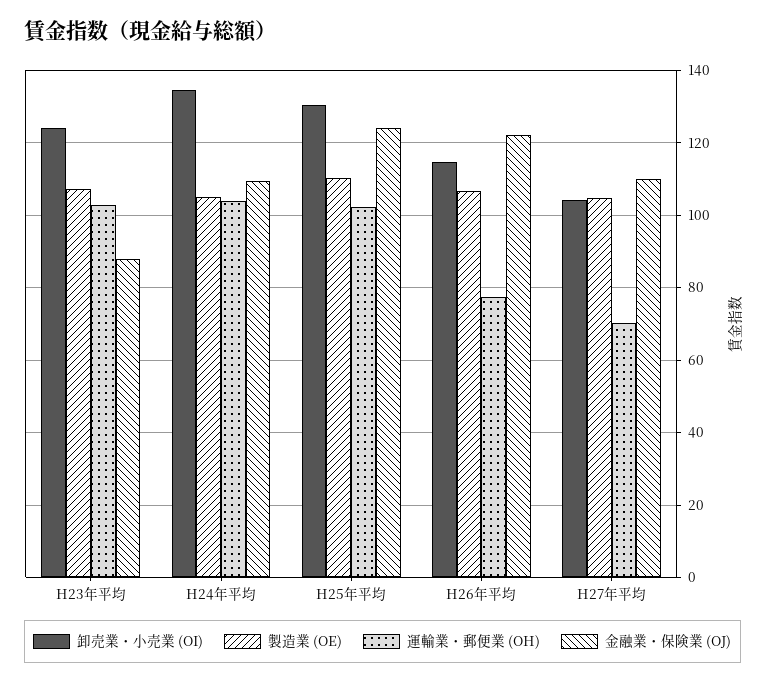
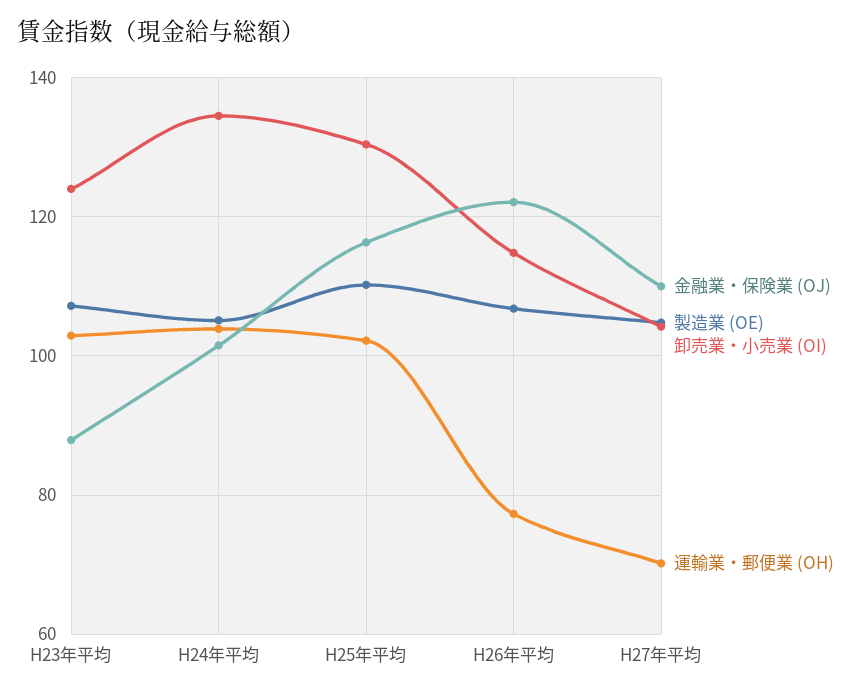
  {
    "卸売業・小売業 (OI)": {
      "H23年平均": 124,
      "H24年平均": 134,
      "H25年平均": 130,
      "H26年平均": 114,
      "H27年平均": 104
    },
    "製造業 (OE)": {
      "H23年平均": 108,
      "H24年平均": 106,
      "H25年平均": 110,
      "H26年平均": 106,
      "H27年平均": 104
    },
    "運輸業・郵便業 (OH)": {
      "H23年平均": 102,
      "H24年平均": 104,
      "H25年平均": 102,
      "H26年平均": 78,
      "H27年平均": 70
    },
    "金融業・保険業 (OJ)": {
      "H23年平均": 88,
-     "H24年平均": 110,
+     "H24年平均": 102,
-     "H25年平均": 124,
+     "H25年平均": 116,
      "H26年平均": 122,
      "H27年平均": 110
    }
  }

